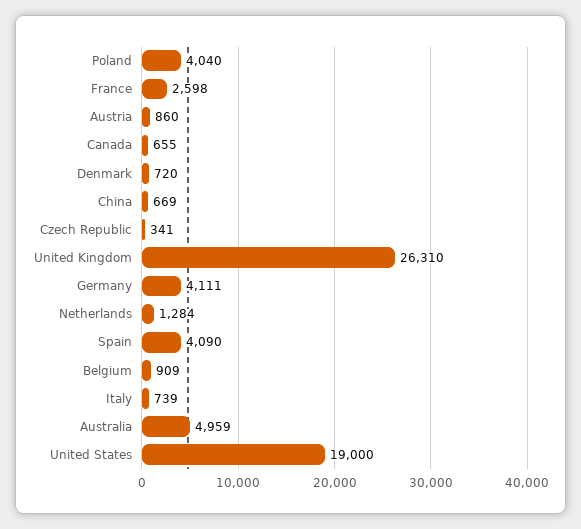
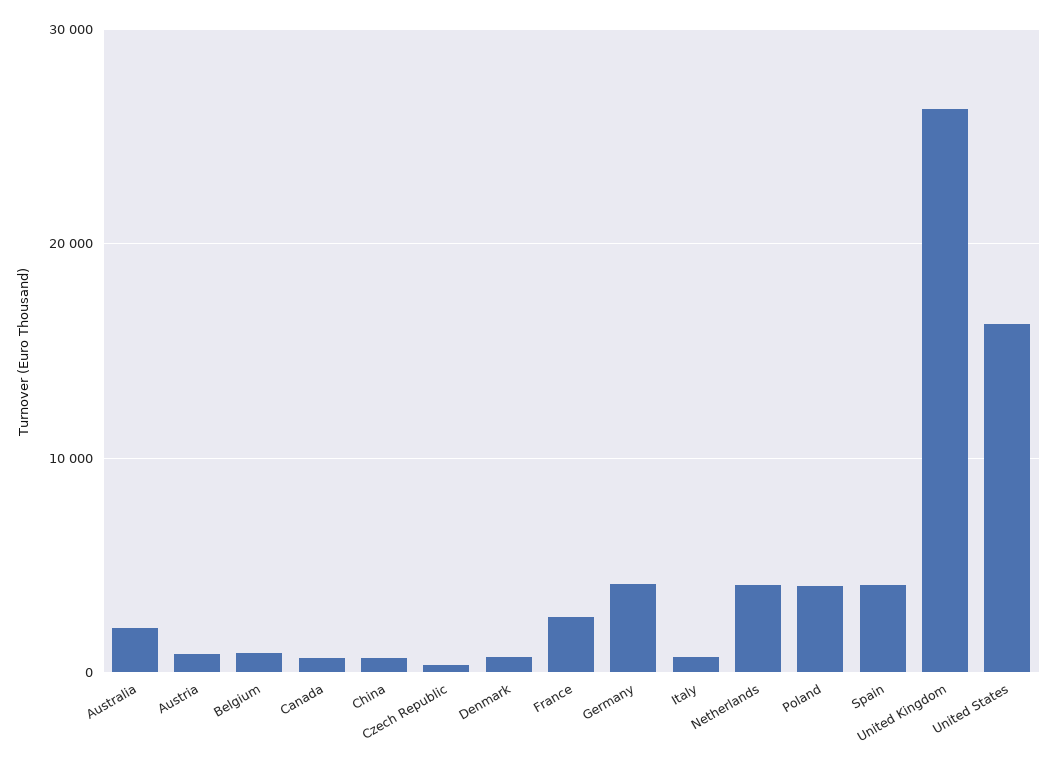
  {
    "Poland": 4040,
    "France": 2598,
    "Austria": 860,
    "Canada": 655,
    "Denmark": 720,
    "China": 669,
    "Czech Republic": 341,
    "United Kingdom": 26310,
    "Germany": 4111,
-   "Netherlands": 1284,
+   "Netherlands": 4000,
    "Spain": 4090,
    "Belgium": 909,
    "Italy": 739,
-   "Australia": 4959,
+   "Australia": 2000,
-   "United States": 19000
+   "United States": 16000
  }

